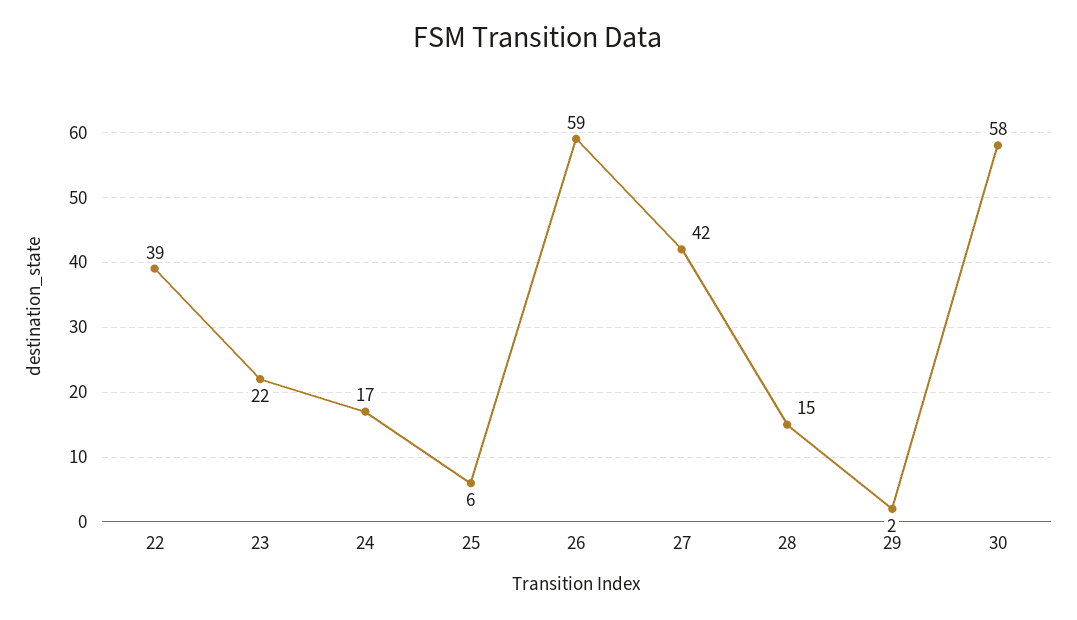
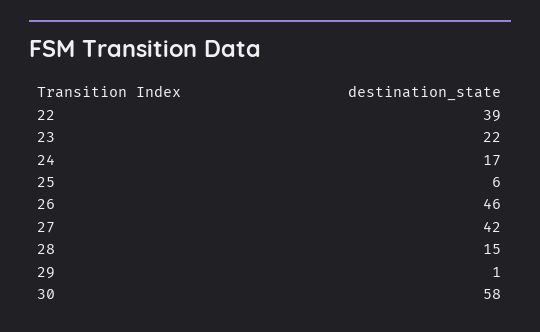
  {
    "22": 39,
    "23": 22,
    "24": 17,
    "25": 6,
-   "26": 59,
+   "26": 46,
    "27": 42,
    "28": 15,
-   "29": 2,
+   "29": 1,
    "30": 58
  }

